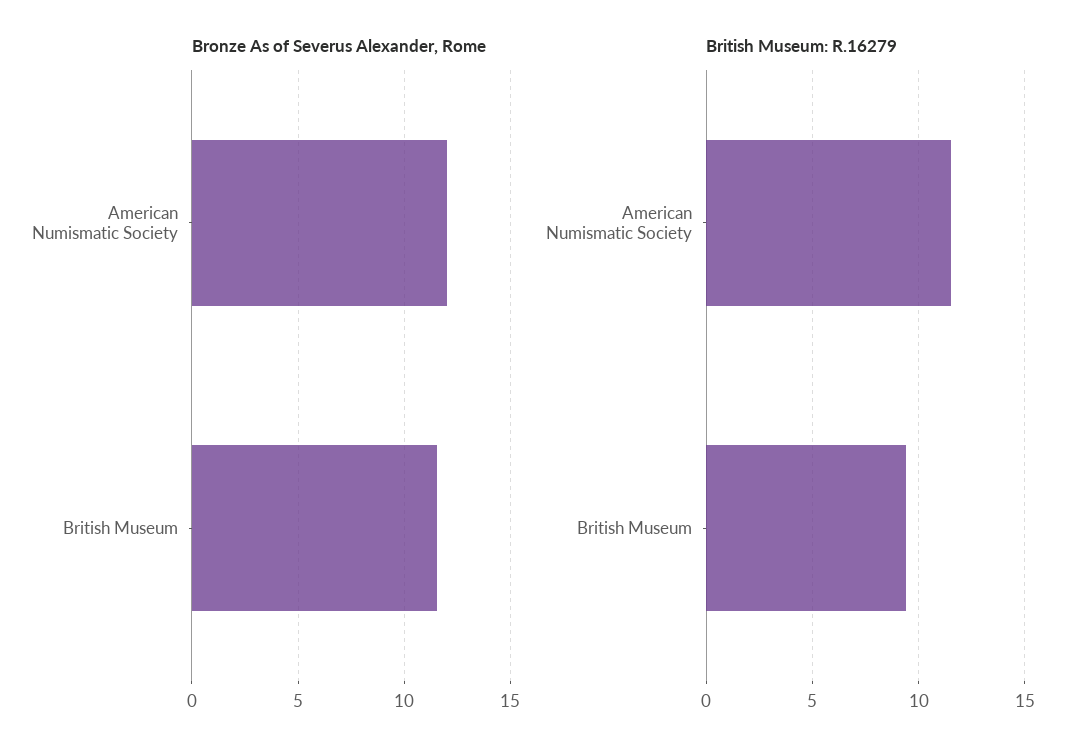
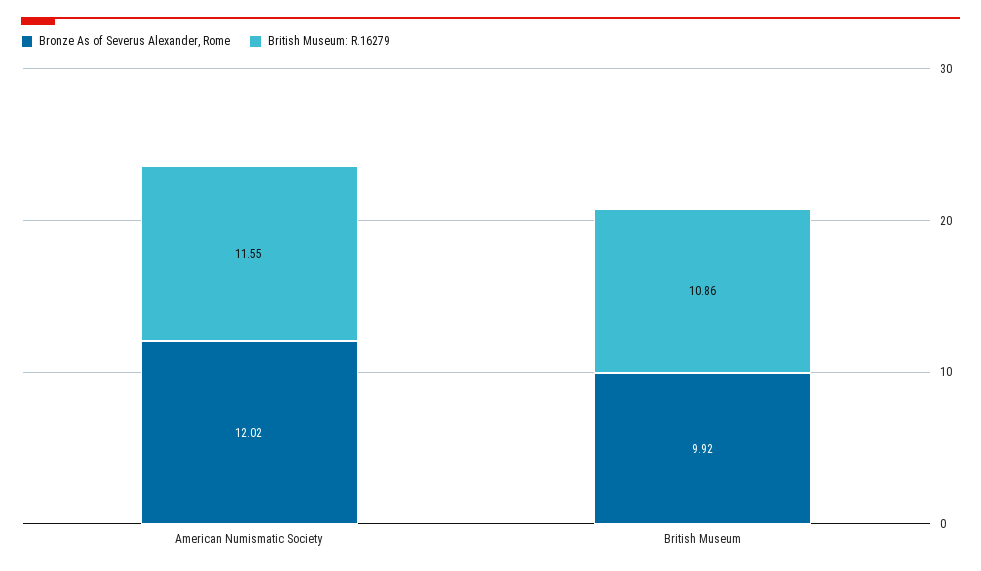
  {
    "Bronze As of Severus Alexander, Rome": {
      "American Numismatic Society": 12.02,
-     "British Museum": 11.5
+     "British Museum": 9.92
    },
    "British Museum: R.16279": {
      "American Numismatic Society": 11.55,
-     "British Museum": 9.5
+     "British Museum": 10.86
    }
  }

